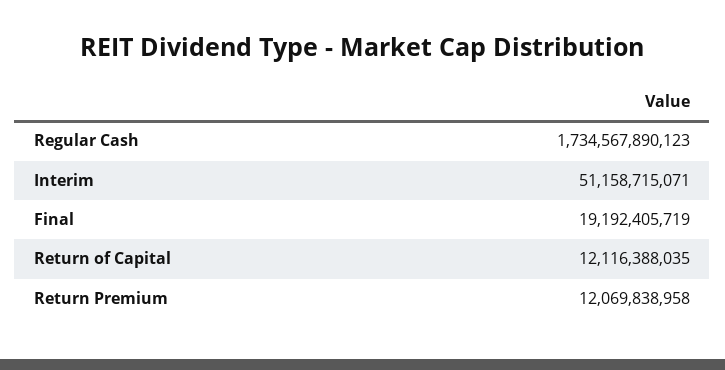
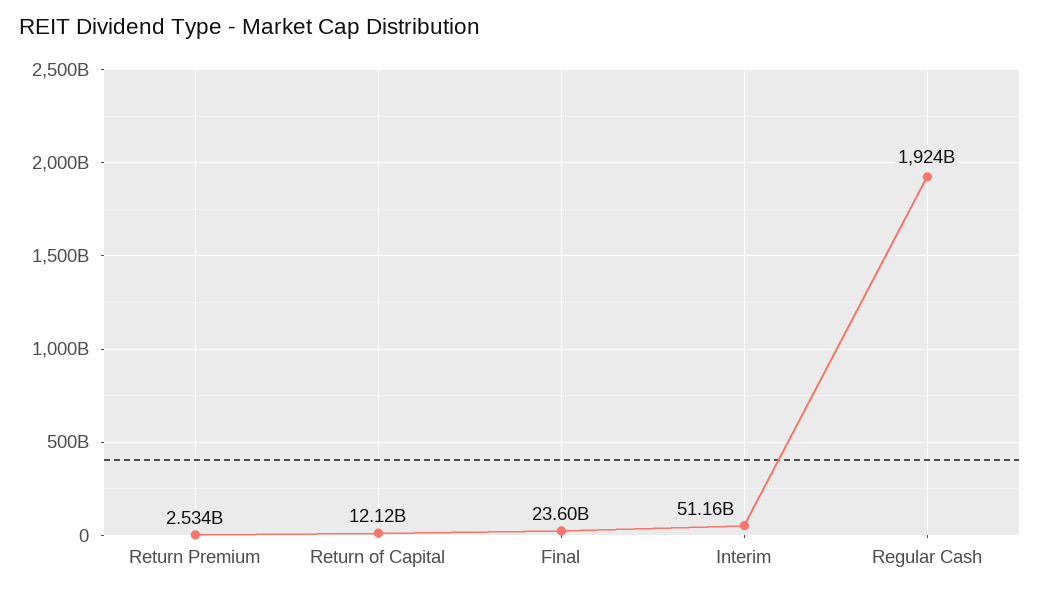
  {
-   "Regular Cash": 1734567890123,
+   "Regular Cash": 1924000000000,
    "Interim": 51158715071,
-   "Final": 19192405719,
+   "Final": 23600000000,
    "Return of Capital": 12116388035,
-   "Return Premium": 12069838958
+   "Return Premium": 2534000000
  }

